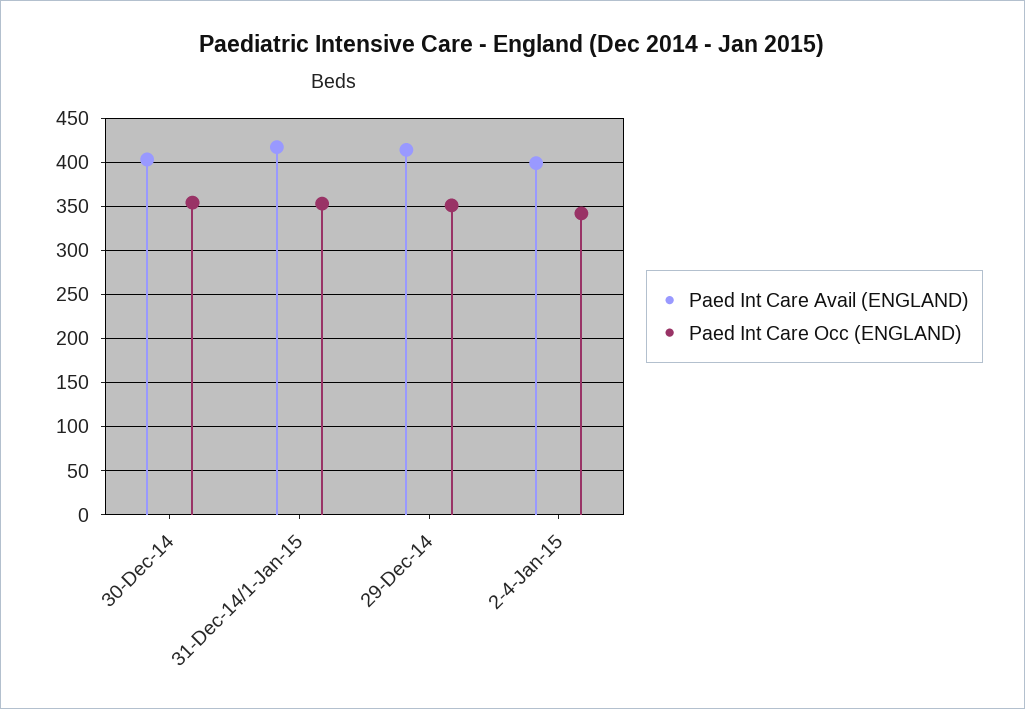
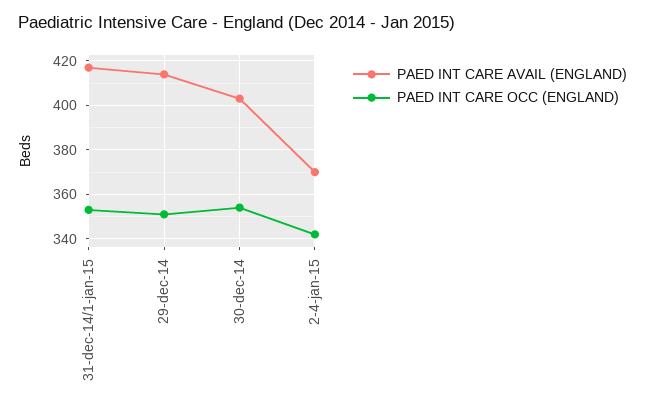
  {
    "Paed Int Care Avail (ENGLAND)": {
      "30-Dec-14": 405,
      "31-Dec-14/1-Jan-15": 415,
      "29-Dec-14": 415,
-     "2-4-Jan-15": 400
+     "2-4-Jan-15": 370
    },
    "Paed Int Care Occ (ENGLAND)": {
      "30-Dec-14": 355,
      "31-Dec-14/1-Jan-15": 355,
      "29-Dec-14": 350,
      "2-4-Jan-15": 340
    }
  }

